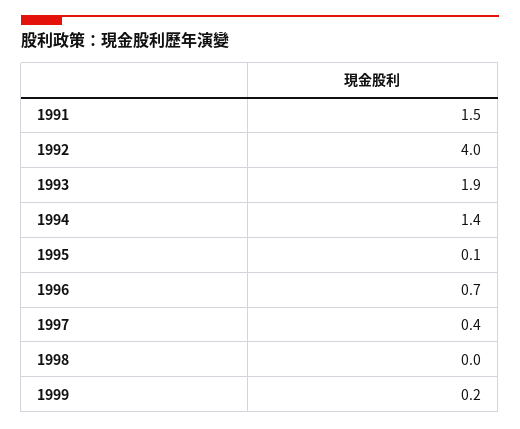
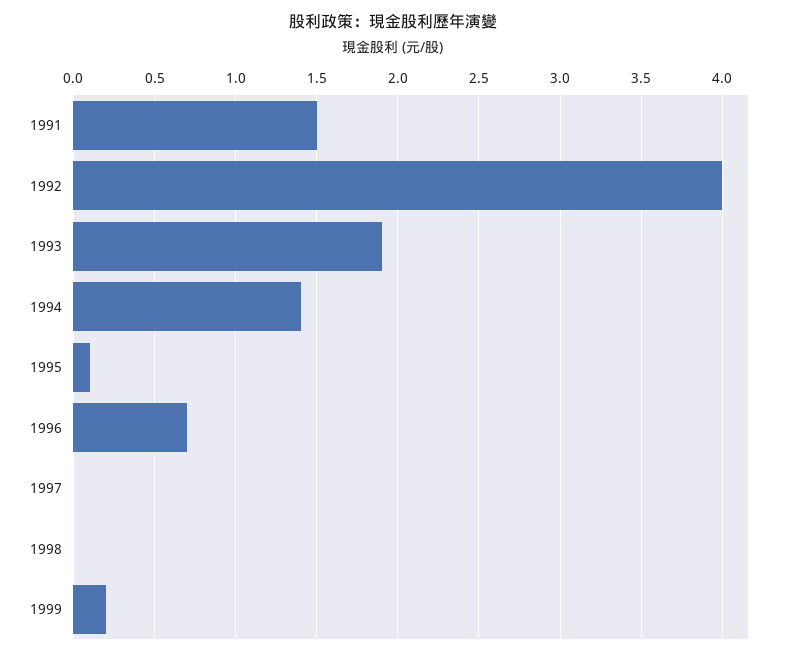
  {
    "1991": 1.5,
    "1992": 4,
    "1993": 1.9,
    "1994": 1.4,
    "1995": 0.1,
    "1996": 0.7,
-   "1997": 0.4,
+   "1997": 0,
    "1998": 0,
    "1999": 0.2
  }

